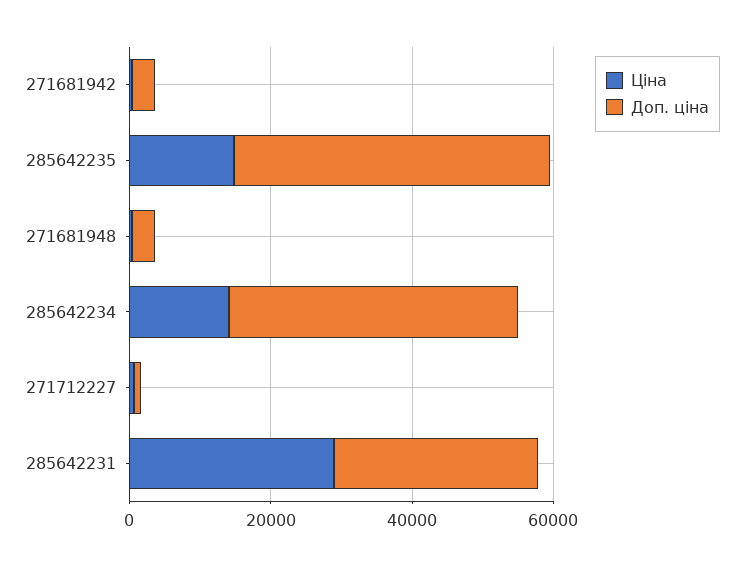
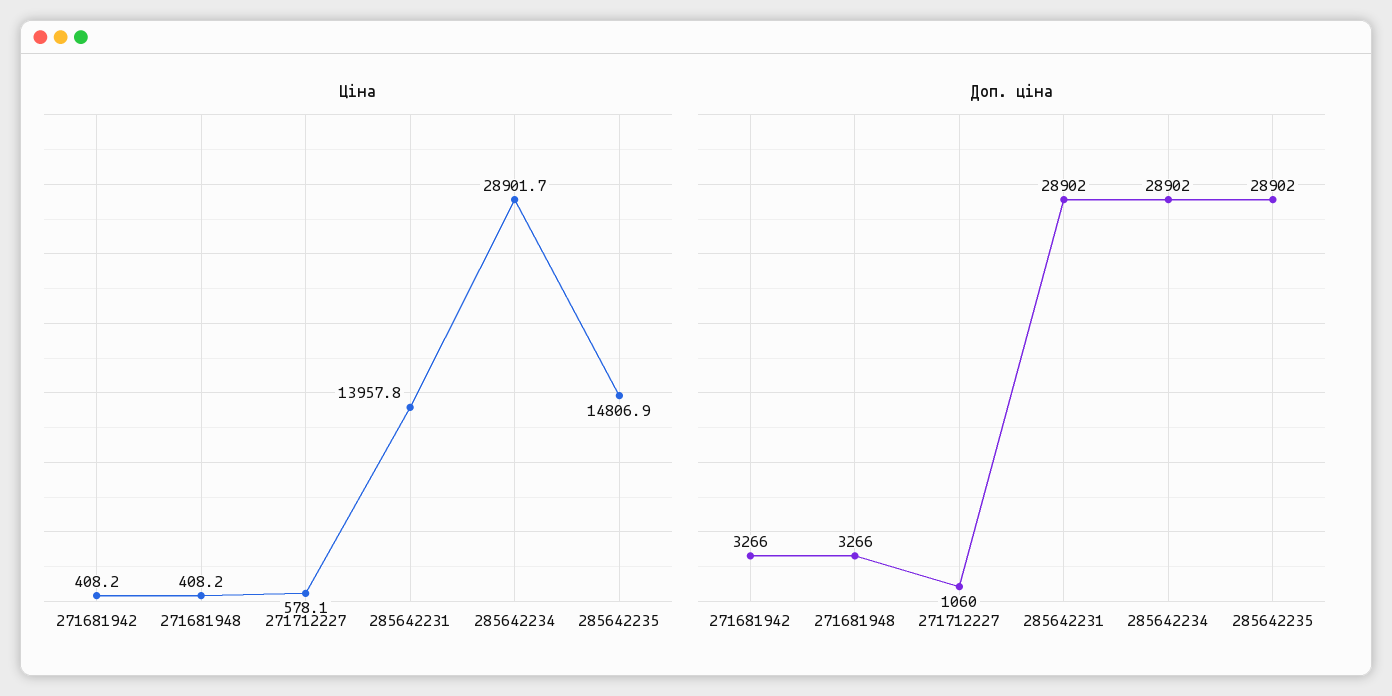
  {
    "Ціна": {
      "271681942": 408.2,
      "285642235": 14806.9,
      "271681948": 408.2,
-     "285642234": 15000,
+     "285642234": 28901.7,
      "271712227": 578.1,
-     "285642231": 30000
+     "285642231": 13957.8
    },
    "Доп. ціна": {
      "271681942": 3266,
-     "285642235": 45000,
+     "285642235": 28902,
      "271681948": 3266,
-     "285642234": 40000,
+     "285642234": 28902,
      "271712227": 1060,
      "285642231": 28902
    }
  }

